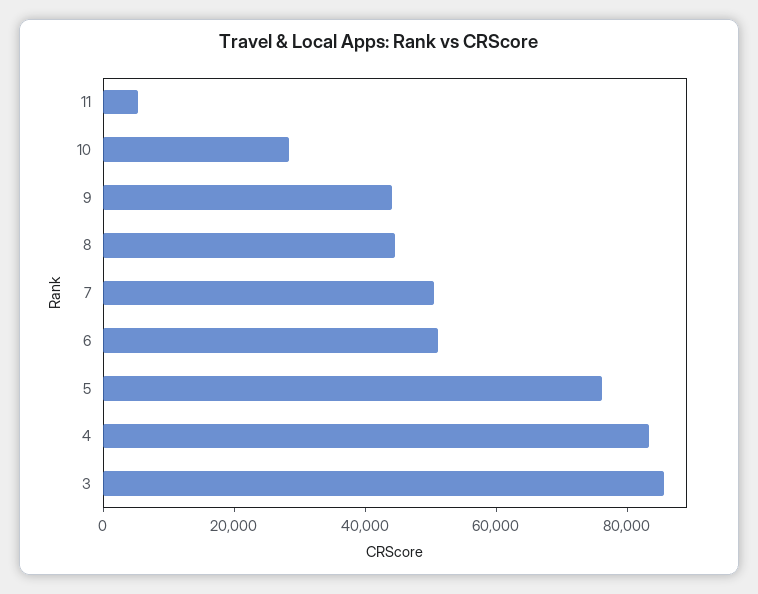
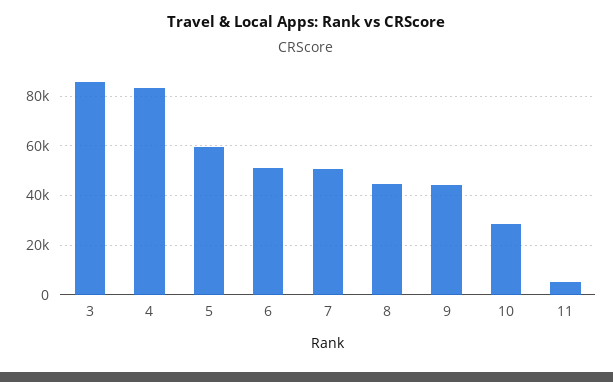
  {
    "11": 5000,
    "10": 27500,
    "9": 45000,
    "8": 45000,
    "7": 50000,
    "6": 50000,
-   "5": 75000,
+   "5": 60000,
    "4": 82500,
    "3": 85000
  }

